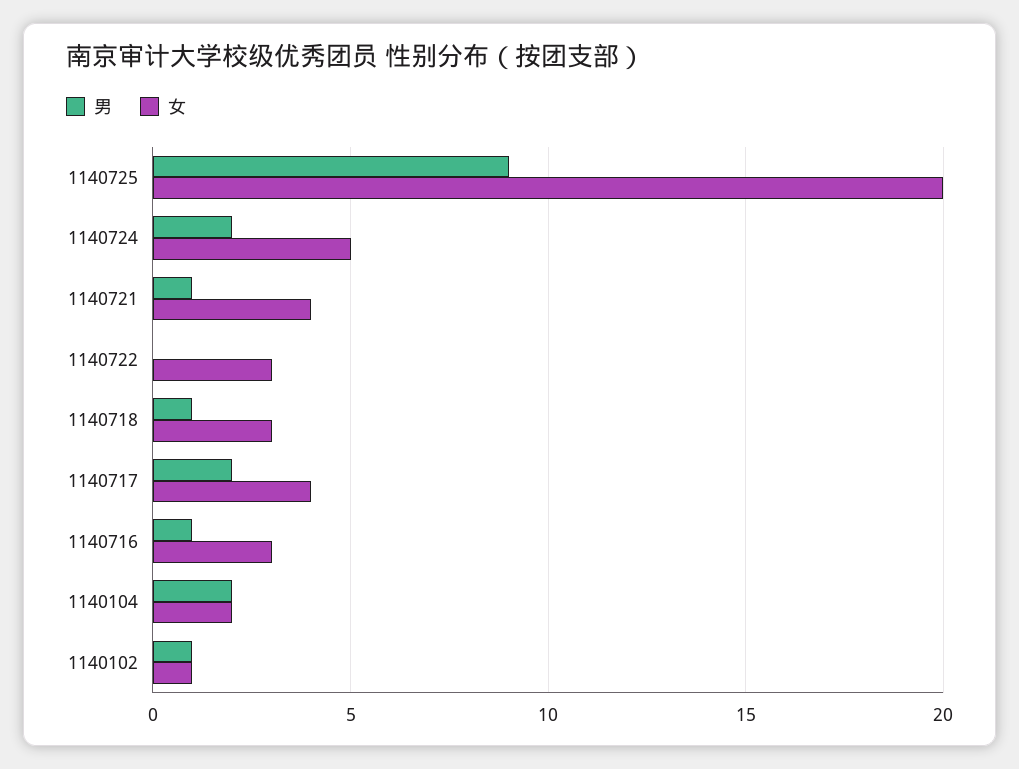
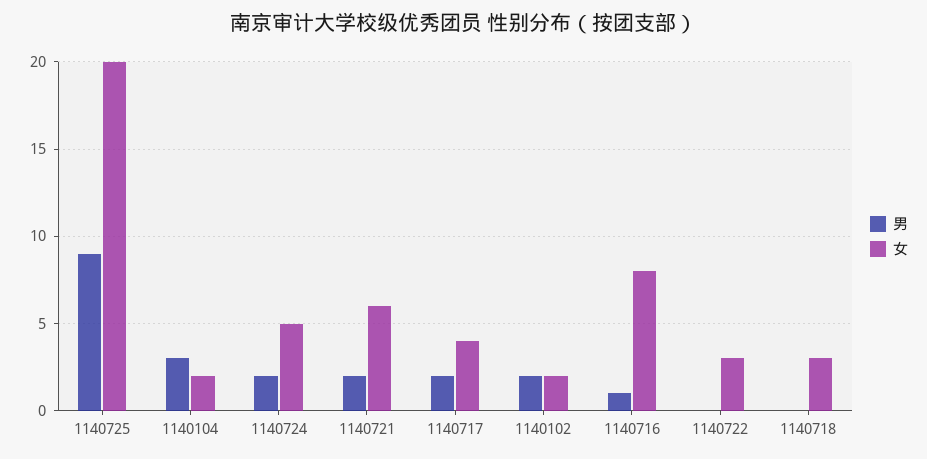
  {
    "男": {
      "1140725": 9,
      "1140724": 2,
-     "1140721": 1,
+     "1140721": 2,
      "1140722": 0,
-     "1140718": 1,
+     "1140718": 0,
      "1140717": 2,
      "1140716": 1,
-     "1140104": 2,
+     "1140104": 3,
-     "1140102": 1
+     "1140102": 2
    },
    "女": {
      "1140725": 20,
      "1140724": 5,
-     "1140721": 4,
+     "1140721": 6,
      "1140722": 3,
      "1140718": 3,
      "1140717": 4,
-     "1140716": 3,
+     "1140716": 8,
      "1140104": 2,
-     "1140102": 1
+     "1140102": 2
    }
  }

